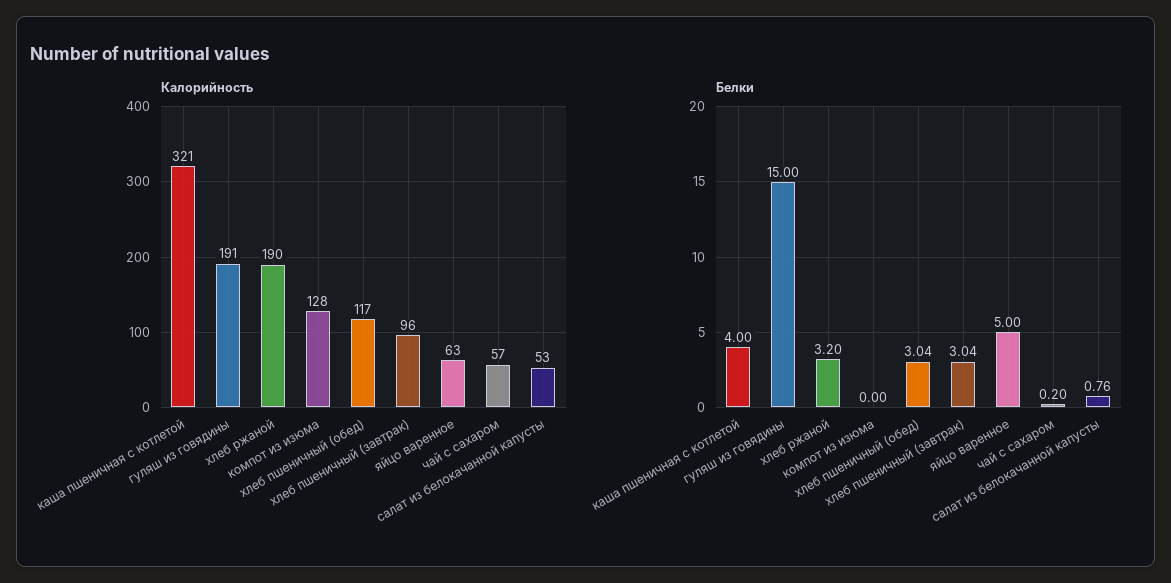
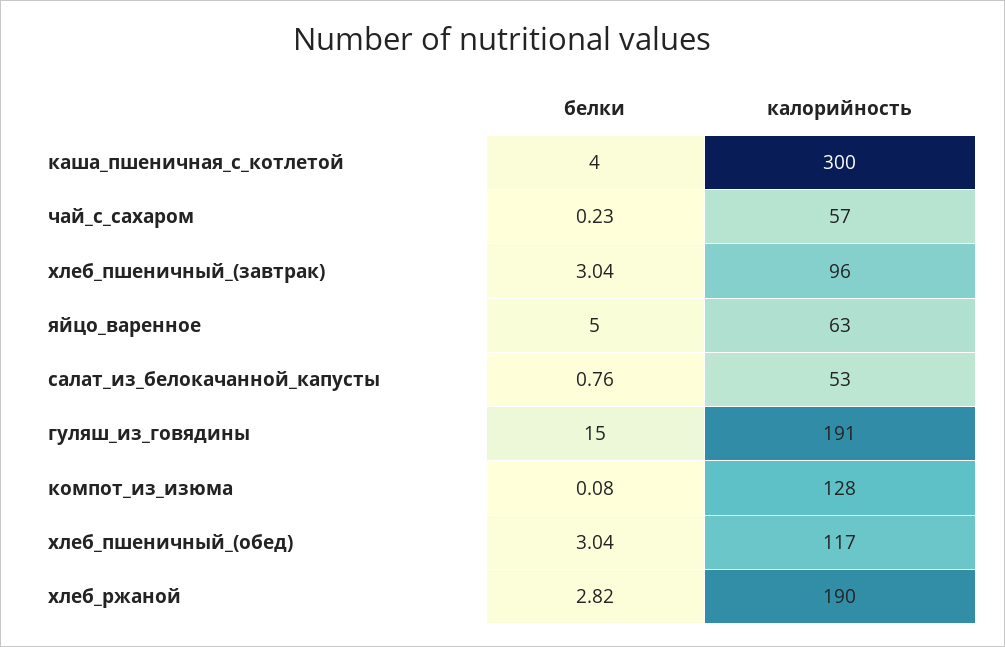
  {
    "Калорийность": {
-     "каша пшеничная с котлетой": 321,
+     "каша пшеничная с котлетой": 300,
      "гуляш из говядины": 191,
      "хлеб ржаной": 190,
      "компот из изюма": 128,
      "хлеб пшеничный (обед)": 117,
      "хлеб пшеничный (завтрак)": 96,
      "яйцо варенное": 63,
      "чай с сахаром": 57,
      "салат из белокачанной капусты": 53
    },
    "Белки": {
      "каша пшеничная с котлетой": 4,
      "гуляш из говядины": 15,
-     "хлеб ржаной": 3.2,
+     "хлеб ржаной": 2.82,
-     "компот из изюма": 0,
+     "компот из изюма": 0.08,
      "хлеб пшеничный (обед)": 3.04,
      "хлеб пшеничный (завтрак)": 3.04,
      "яйцо варенное": 5,
-     "чай с сахаром": 0.2,
+     "чай с сахаром": 0.23,
      "салат из белокачанной капусты": 0.76
    }
  }

